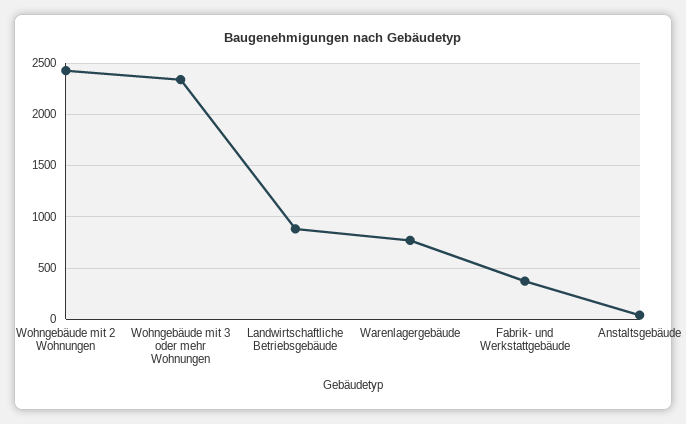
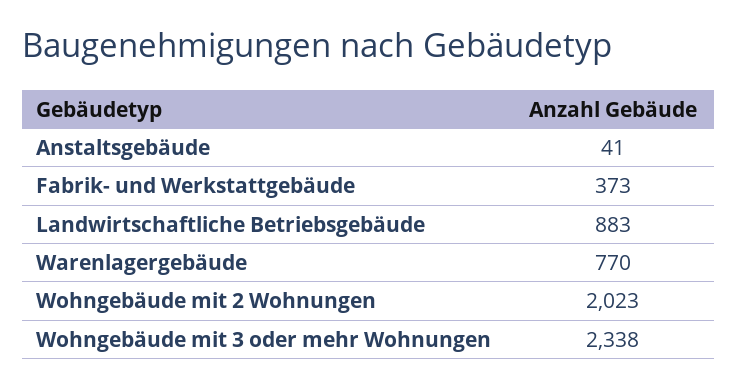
  {
-   "Wohngebäude mit 2 Wohnungen": 2400,
+   "Wohngebäude mit 2 Wohnungen": 2023,
    "Wohngebäude mit 3 oder mehr Wohnungen": 2338,
    "Landwirtschaftliche Betriebsgebäude": 883,
    "Warenlagergebäude": 770,
    "Fabrik- und Werkstattgebäude": 373,
    "Anstaltsgebäude": 41
  }

